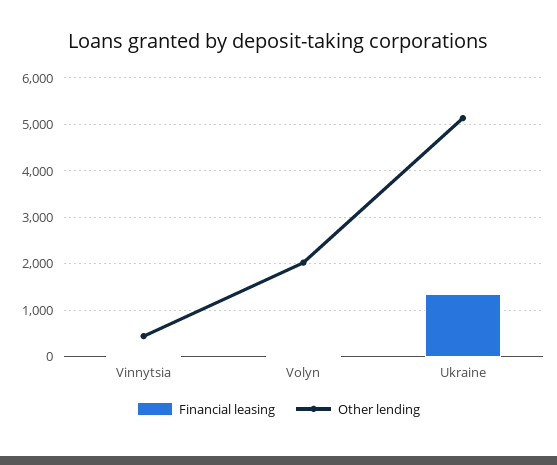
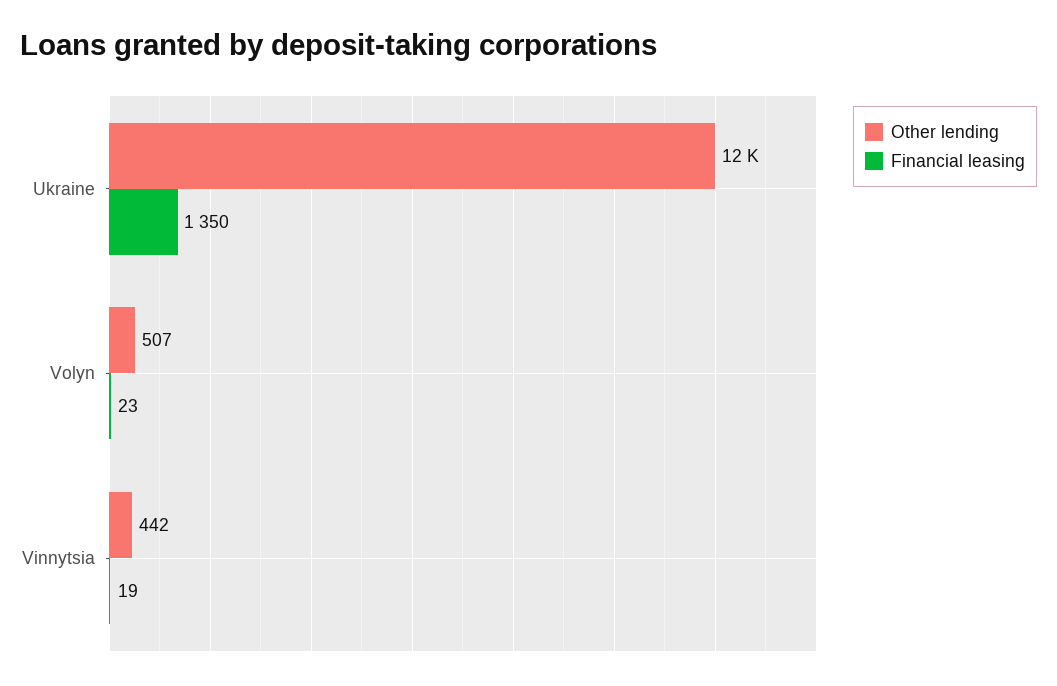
  {
    "Financial leasing": {
      "Vinnytsia": 19,
      "Volyn": 23,
      "Ukraine": 1350
    },
    "Other lending": {
      "Vinnytsia": 442,
-     "Volyn": 2000,
+     "Volyn": 507,
-     "Ukraine": 5200
+     "Ukraine": 12000
    }
  }

